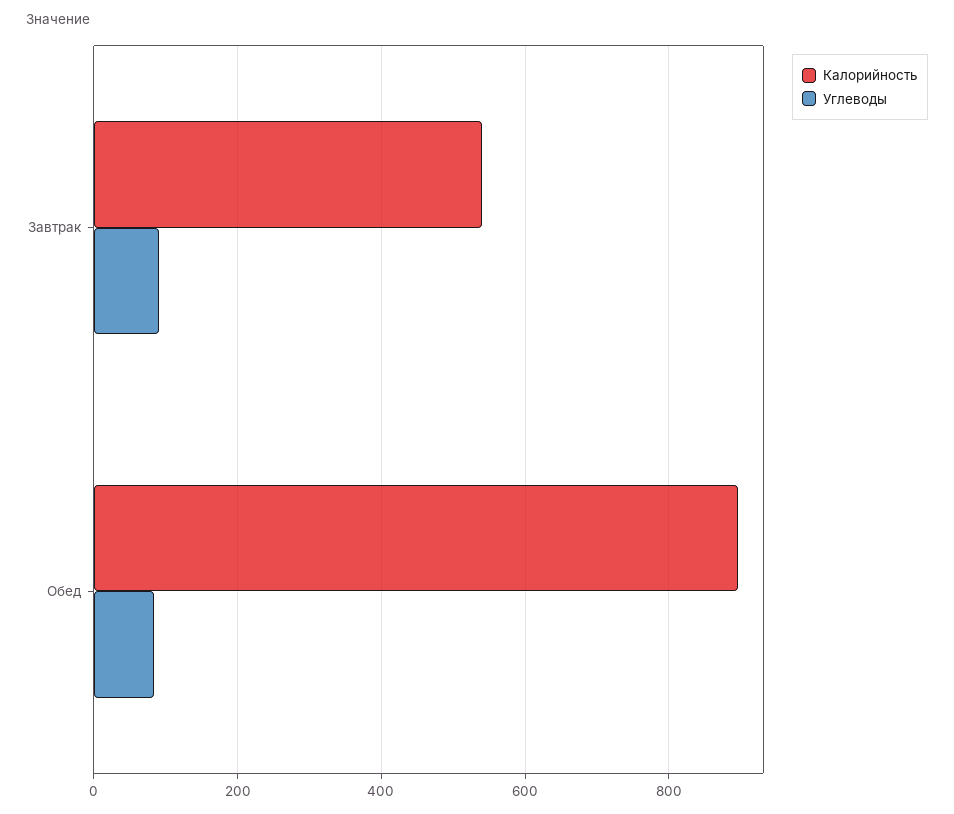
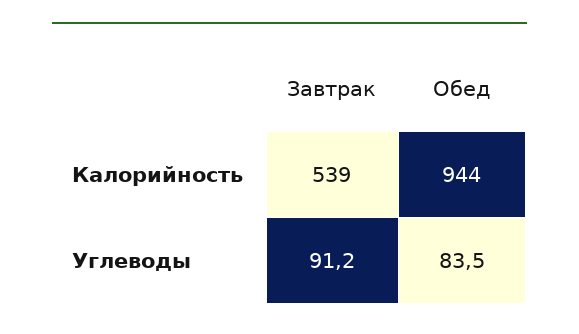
  {
    "Калорийность": {
      "Завтрак": 539,
-     "Обед": 900
+     "Обед": 944
    },
    "Углеводы": {
      "Завтрак": 91.2,
      "Обед": 83.5
    }
  }

